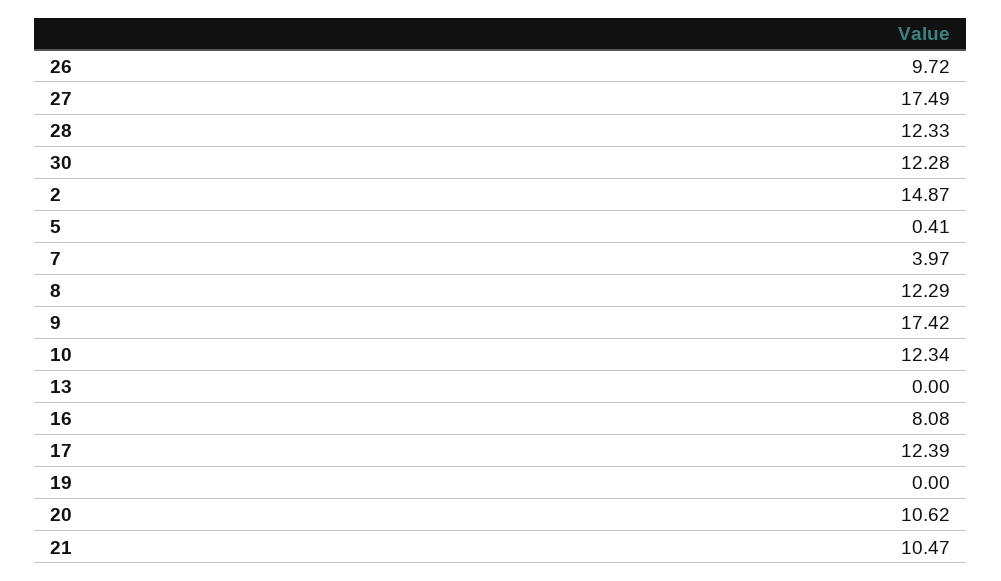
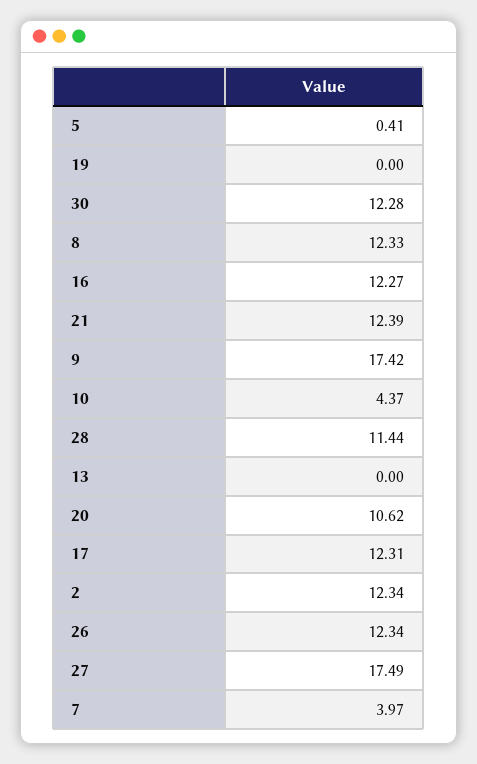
  {
-   "26": 9.72,
+   "26": 12.34,
    "27": 17.49,
-   "28": 12.33,
+   "28": 11.44,
    "30": 12.28,
-   "2": 14.87,
+   "2": 12.34,
    "5": 0.41,
    "7": 3.97,
-   "8": 12.29,
+   "8": 12.33,
    "9": 17.42,
-   "10": 12.34,
+   "10": 4.37,
    "13": 0,
-   "16": 8.08,
+   "16": 12.27,
-   "17": 12.39,
+   "17": 12.31,
    "19": 0,
    "20": 10.62,
-   "21": 10.47
+   "21": 12.39
  }

